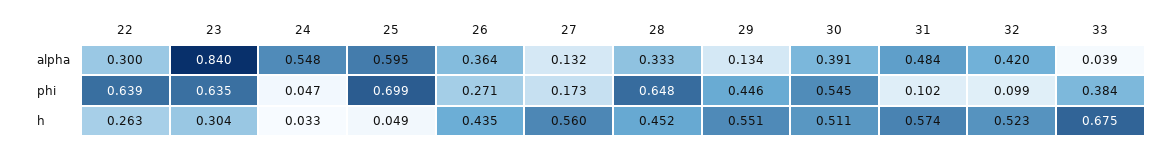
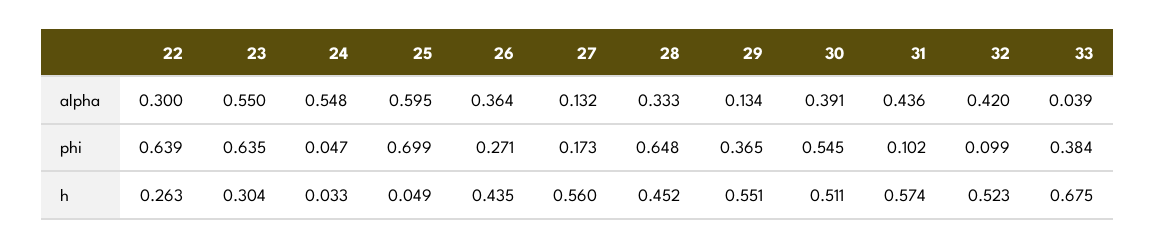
  {
    "22": {
      "alpha": 0.3,
      "phi": 0.639,
      "h": 0.263
    },
    "23": {
-     "alpha": 0.84,
+     "alpha": 0.55,
      "phi": 0.635,
      "h": 0.304
    },
    "24": {
      "alpha": 0.548,
      "phi": 0.047,
      "h": 0.033
    },
    "25": {
      "alpha": 0.595,
      "phi": 0.699,
      "h": 0.049
    },
    "26": {
      "alpha": 0.364,
      "phi": 0.271,
      "h": 0.435
    },
    "27": {
      "alpha": 0.132,
      "phi": 0.173,
      "h": 0.56
    },
    "28": {
      "alpha": 0.333,
      "phi": 0.648,
      "h": 0.452
    },
    "29": {
      "alpha": 0.134,
-     "phi": 0.446,
+     "phi": 0.365,
      "h": 0.551
    },
    "30": {
      "alpha": 0.391,
      "phi": 0.545,
      "h": 0.511
    },
    "31": {
-     "alpha": 0.484,
+     "alpha": 0.436,
      "phi": 0.102,
      "h": 0.574
    },
    "32": {
      "alpha": 0.42,
      "phi": 0.099,
      "h": 0.523
    },
    "33": {
      "alpha": 0.039,
      "phi": 0.384,
      "h": 0.675
    }
  }

